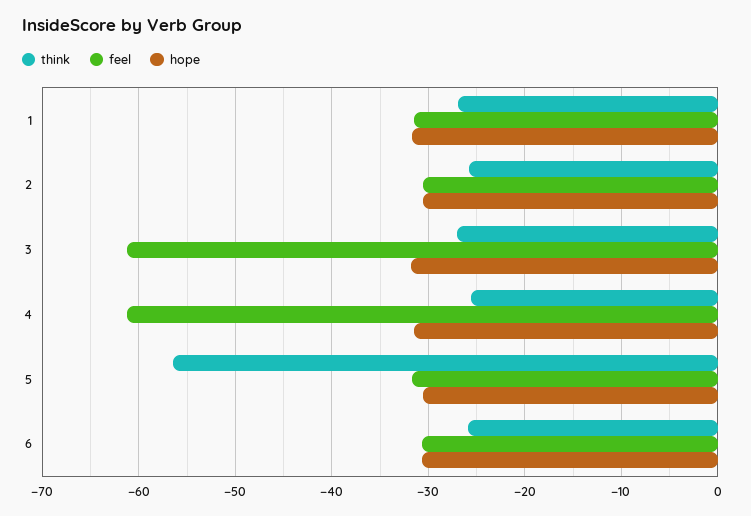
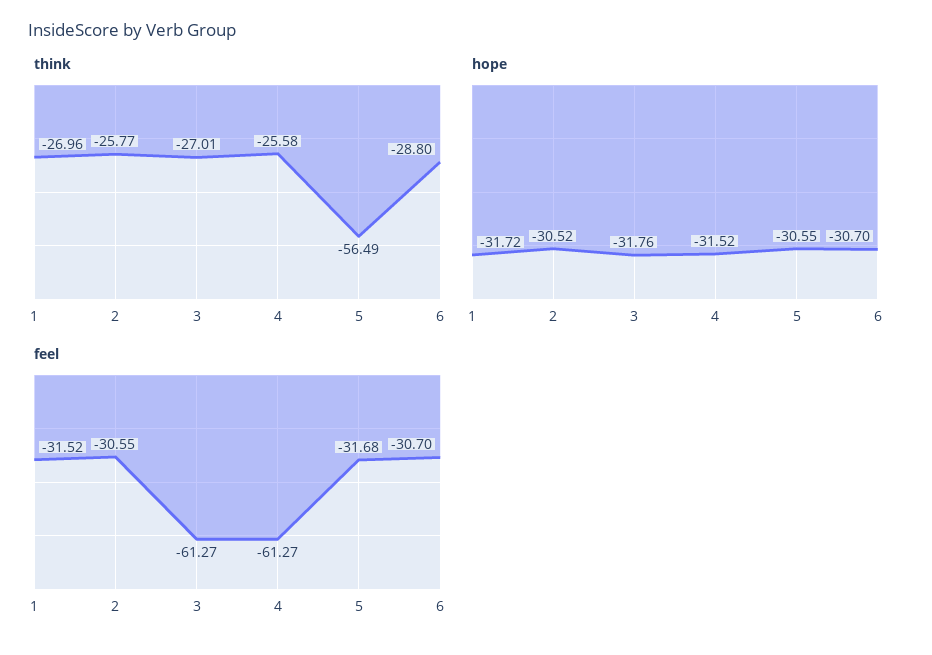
  {
    "think": {
      "1": -26.96,
      "2": -25.77,
      "3": -27.01,
      "4": -25.58,
      "5": -56.49,
-     "6": -26
+     "6": -28.8
    },
    "feel": {
      "1": -31.52,
      "2": -30.55,
      "3": -61.27,
      "4": -61.27,
      "5": -31.68,
      "6": -30.7
    },
    "hope": {
      "1": -31.72,
      "2": -30.52,
      "3": -31.76,
      "4": -31.52,
      "5": -30.55,
      "6": -30.7
    }
  }

